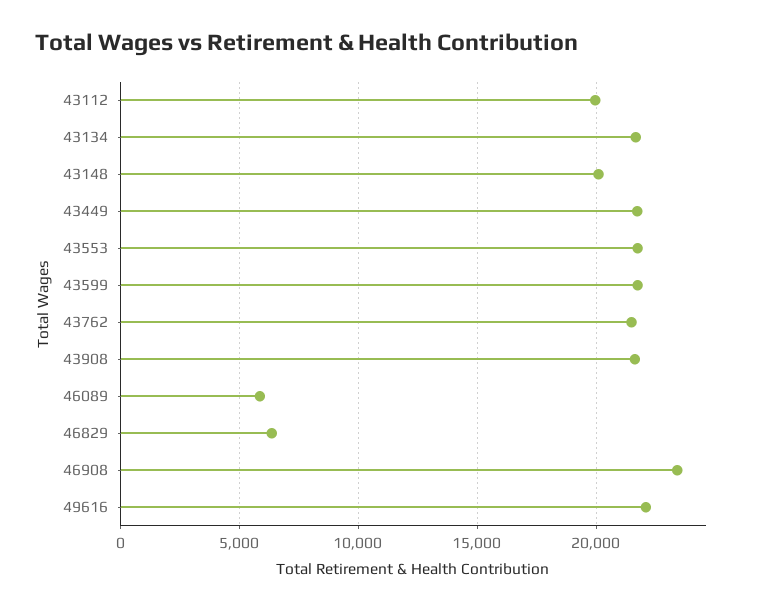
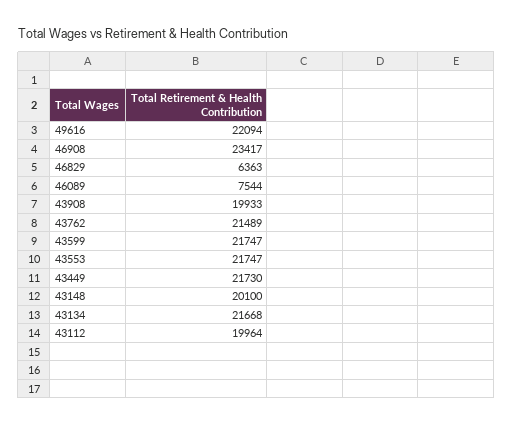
  {
    "43112": 19964,
    "43134": 21668,
    "43148": 20100,
    "43449": 21730,
    "43553": 21747,
    "43599": 21747,
    "43762": 21489,
-   "43908": 21500,
+   "43908": 19933,
-   "46089": 6000,
+   "46089": 7544,
    "46829": 6363,
    "46908": 23417,
    "49616": 22094
  }

